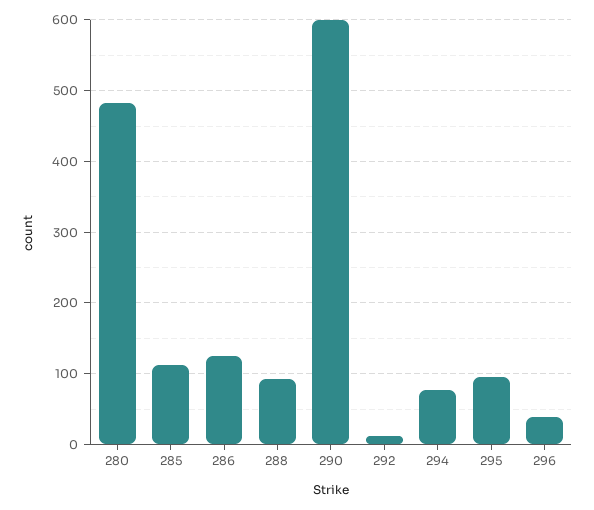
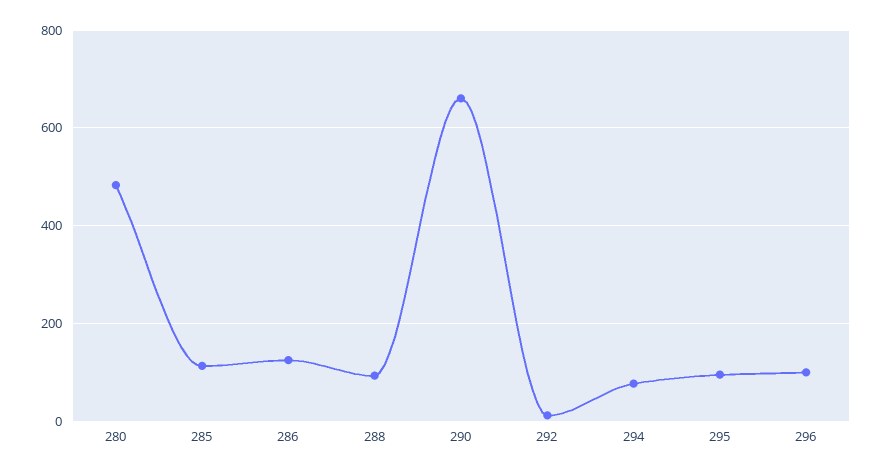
  {
    "280": 480,
    "285": 110,
    "286": 130,
    "288": 90,
-   "290": 600,
+   "290": 660,
    "292": 10,
    "294": 80,
    "295": 100,
-   "296": 40
+   "296": 100
  }

